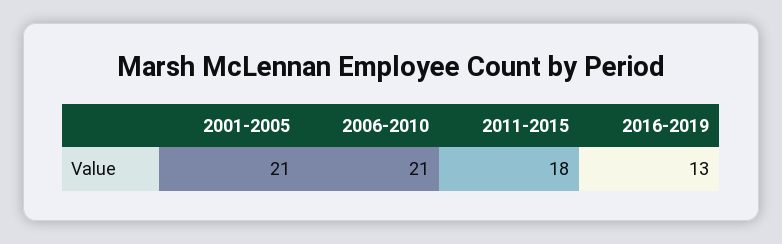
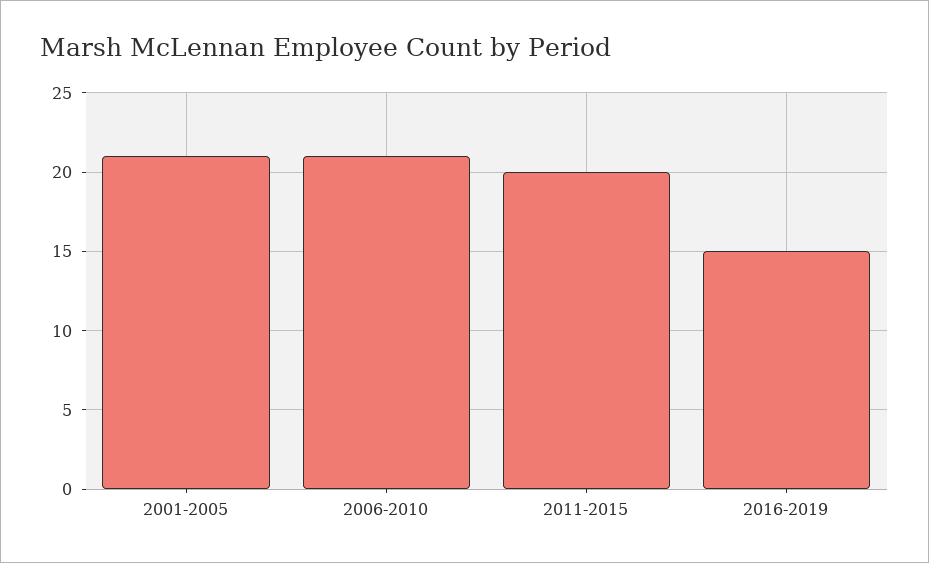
  {
    "2001-2005": 21,
    "2006-2010": 21,
-   "2011-2015": 18,
+   "2011-2015": 20,
-   "2016-2019": 13
+   "2016-2019": 15
  }

